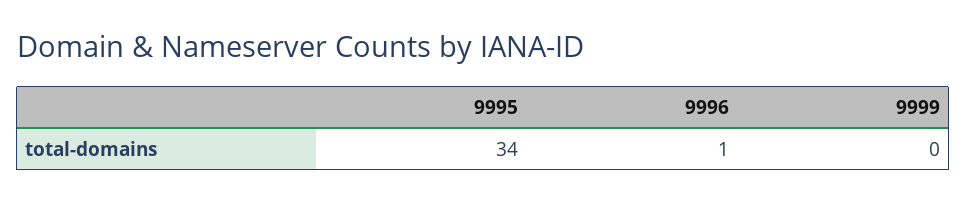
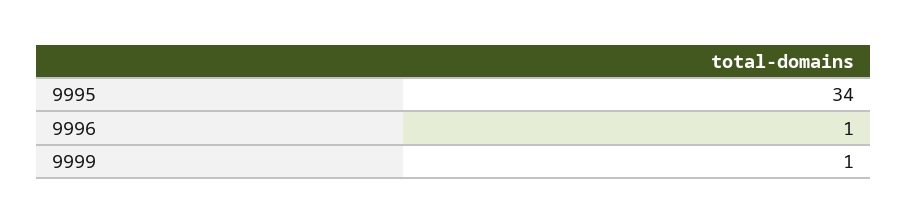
  {
    "9995": 34,
    "9996": 1,
-   "9999": 0
+   "9999": 1
  }

